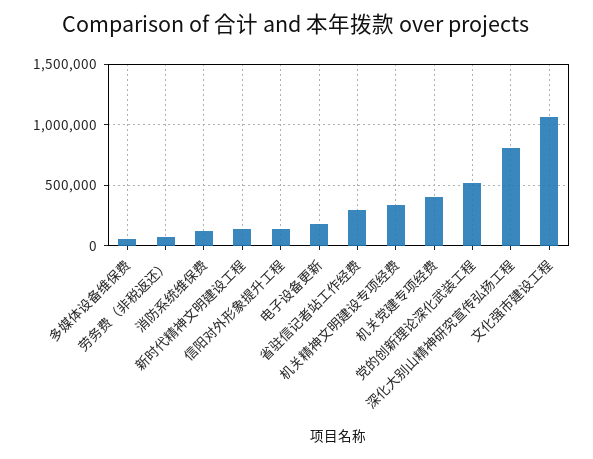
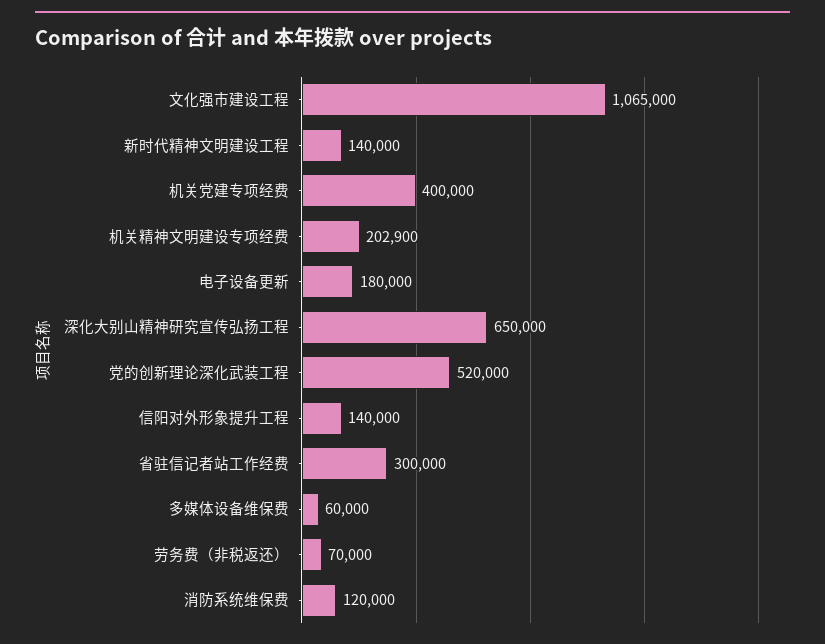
  {
    "多媒体设备维保费": 60000,
    "劳务费（非税返还）": 70000,
    "消防系统维保费": 120000,
    "新时代精神文明建设工程": 140000,
    "信阳对外形象提升工程": 140000,
    "电子设备更新": 180000,
    "省驻信记者站工作经费": 300000,
-   "机关精神文明建设专项经费": 350000,
+   "机关精神文明建设专项经费": 202900,
    "机关党建专项经费": 400000,
    "党的创新理论深化武装工程": 520000,
-   "深化大别山精神研究宣传弘扬工程": 800000,
+   "深化大别山精神研究宣传弘扬工程": 650000,
    "文化强市建设工程": 1065000
  }

